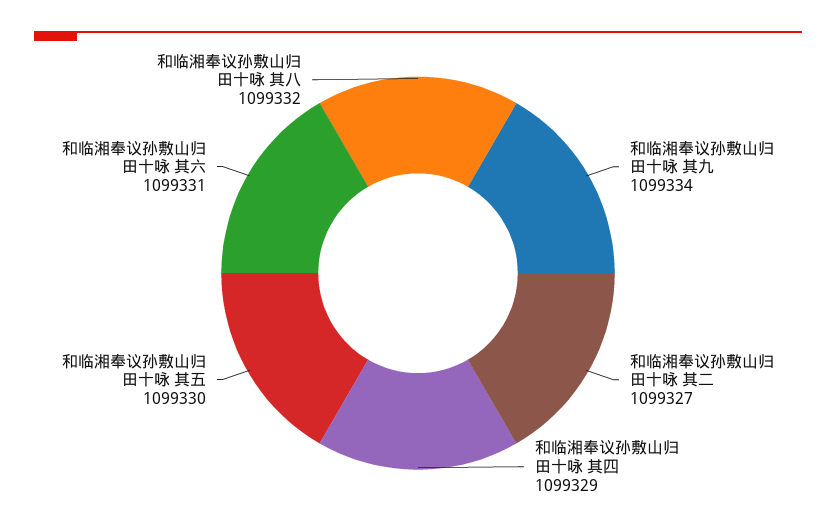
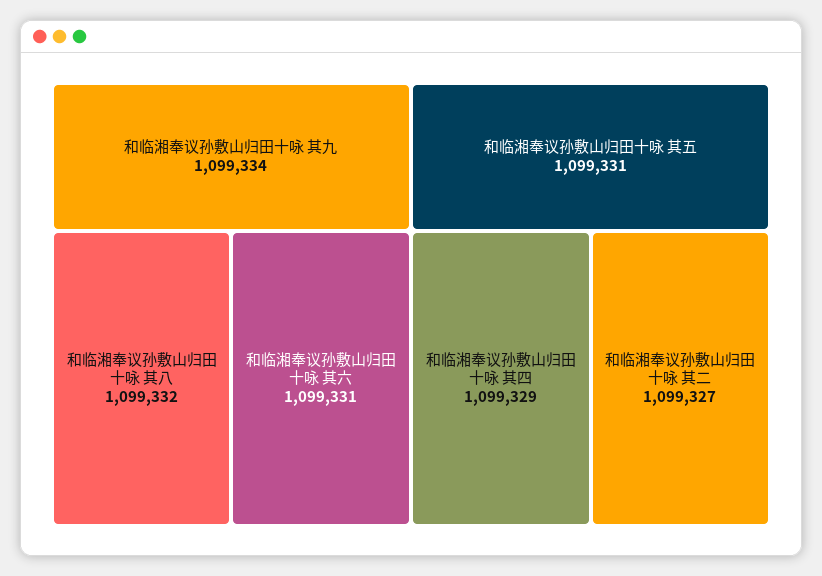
  {
    "和临湘奉议孙敷山归田十咏 其九": 1099334,
    "和临湘奉议孙敷山归田十咏 其二": 1099327,
    "和临湘奉议孙敷山归田十咏 其四": 1099329,
-   "和临湘奉议孙敷山归田十咏 其五": 1099330,
+   "和临湘奉议孙敷山归田十咏 其五": 1099331,
    "和临湘奉议孙敷山归田十咏 其六": 1099331,
    "和临湘奉议孙敷山归田十咏 其八": 1099332
  }

